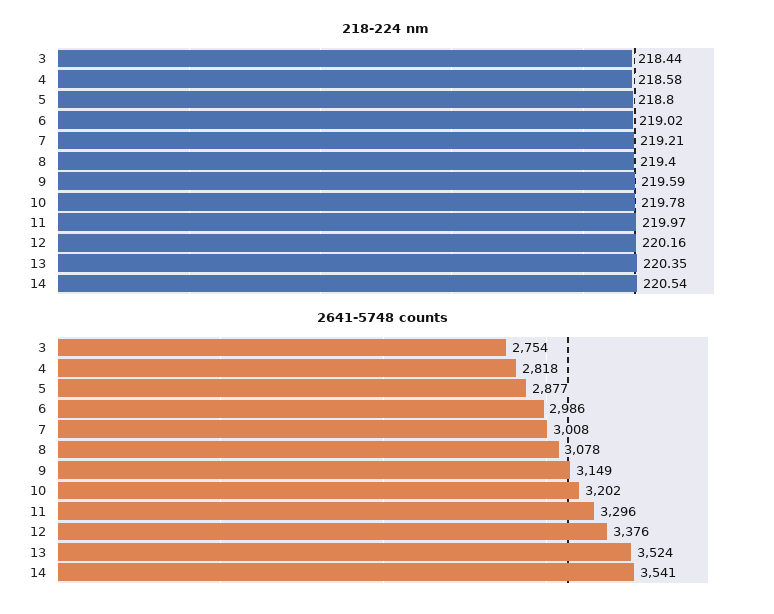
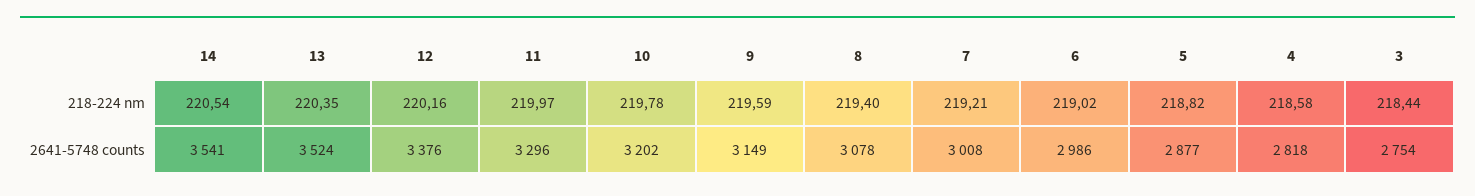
  {
    "218-224 nm": {
      "3": 218.44,
      "4": 218.58,
-     "5": 218.8,
+     "5": 218.82,
      "6": 219.02,
      "7": 219.21,
      "8": 219.4,
      "9": 219.59,
      "10": 219.78,
      "11": 219.97,
      "12": 220.16,
      "13": 220.35,
      "14": 220.54
    },
    "2641-5748 counts": {
      "3": 2754,
      "4": 2818,
      "5": 2877,
      "6": 2986,
      "7": 3008,
      "8": 3078,
      "9": 3149,
      "10": 3202,
      "11": 3296,
      "12": 3376,
      "13": 3524,
      "14": 3541
    }
  }

